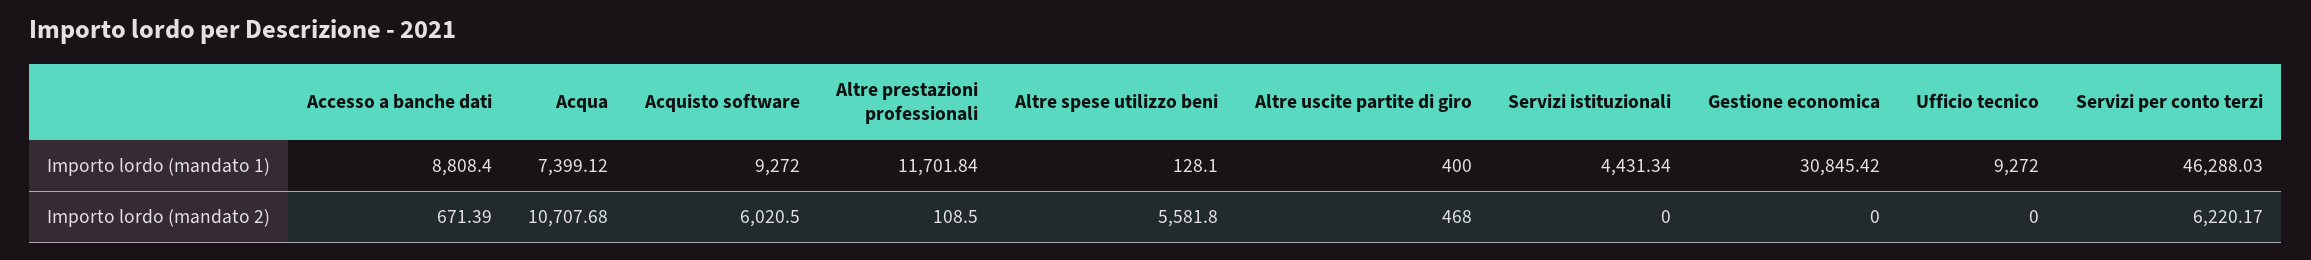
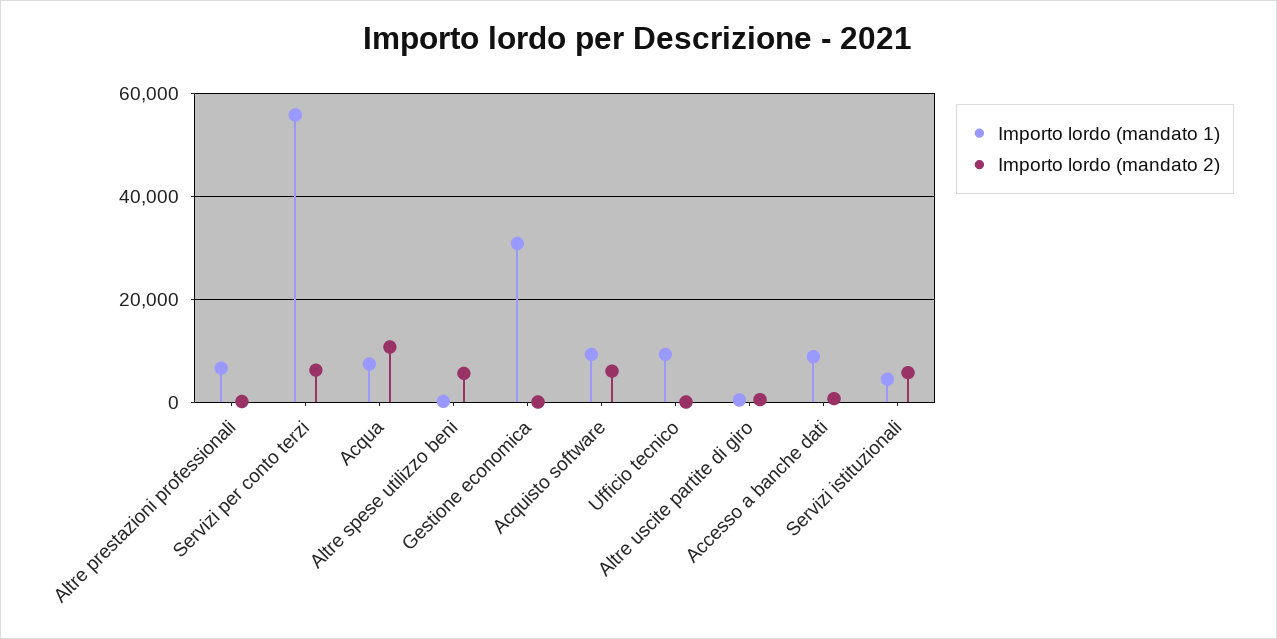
  {
    "Importo lordo (mandato 1)": {
      "Accesso a banche dati": 8808.4,
      "Acqua": 7399.12,
      "Acquisto software": 9272,
-     "Altre prestazioni professionali": 11701.84,
+     "Altre prestazioni professionali": 6000,
      "Altre spese utilizzo beni": 128.1,
      "Altre uscite partite di giro": 400,
      "Servizi istituzionali": 4431.34,
      "Gestione economica": 30845.42,
      "Ufficio tecnico": 9272,
-     "Servizi per conto terzi": 46288.03
+     "Servizi per conto terzi": 56000
    },
    "Importo lordo (mandato 2)": {
      "Accesso a banche dati": 671.39,
      "Acqua": 10707.68,
      "Acquisto software": 6020.5,
      "Altre prestazioni professionali": 108.5,
      "Altre spese utilizzo beni": 5581.8,
      "Altre uscite partite di giro": 468,
-     "Servizi istituzionali": 0,
+     "Servizi istituzionali": 6000,
      "Gestione economica": 0,
      "Ufficio tecnico": 0,
      "Servizi per conto terzi": 6220.17
    }
  }

